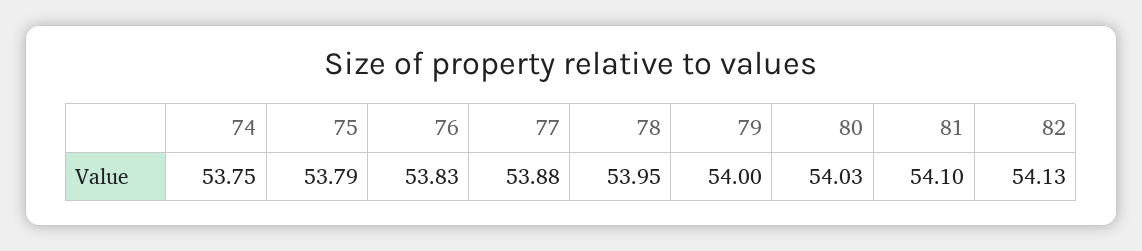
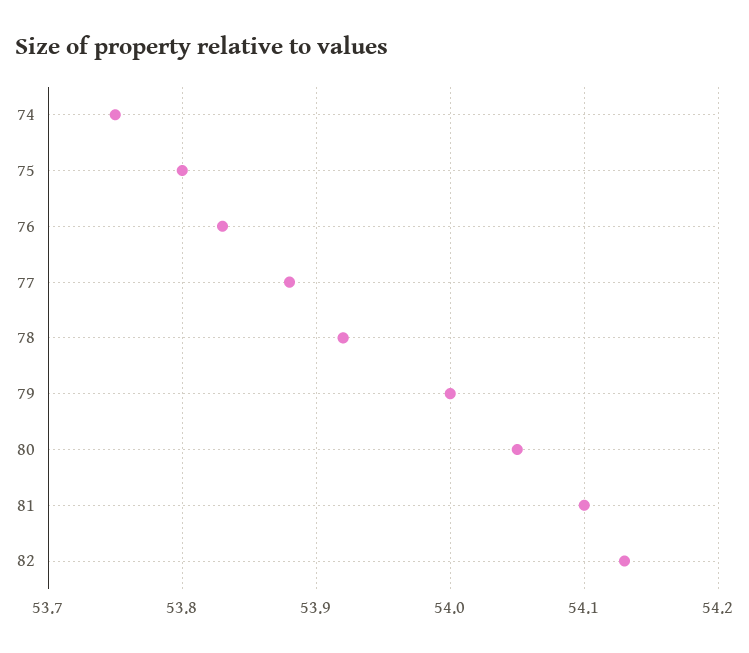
  {
    "74": 53.75,
-   "75": 53.79,
+   "75": 53.8,
    "76": 53.83,
    "77": 53.88,
-   "78": 53.95,
+   "78": 53.92,
    "79": 54,
-   "80": 54.03,
+   "80": 54.05,
    "81": 54.1,
    "82": 54.13
  }

